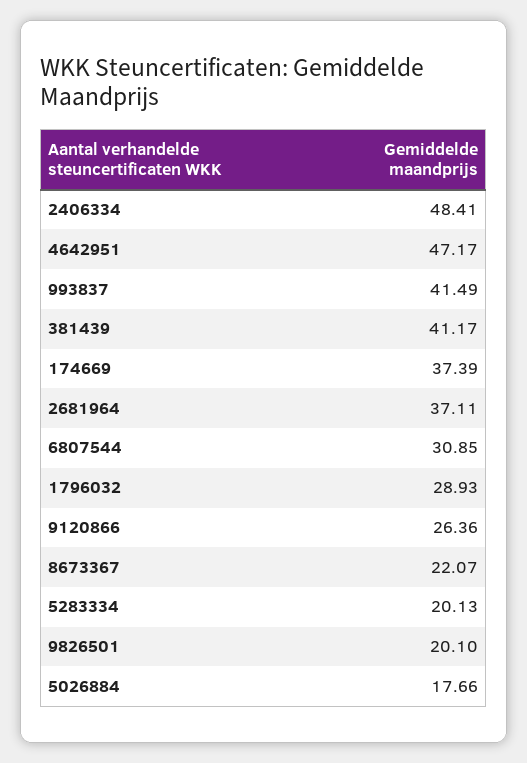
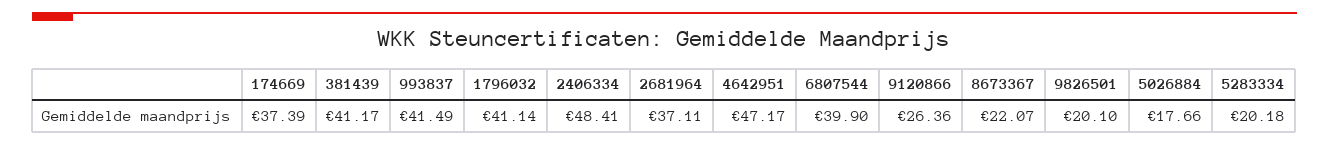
  {
    "2406334": 48.41,
    "4642951": 47.17,
    "993837": 41.49,
    "381439": 41.17,
    "174669": 37.39,
    "2681964": 37.11,
-   "6807544": 30.85,
+   "6807544": 39.9,
-   "1796032": 28.93,
+   "1796032": 41.14,
    "9120866": 26.36,
    "8673367": 22.07,
-   "5283334": 20.13,
+   "5283334": 20.18,
    "9826501": 20.1,
    "5026884": 17.66
  }

